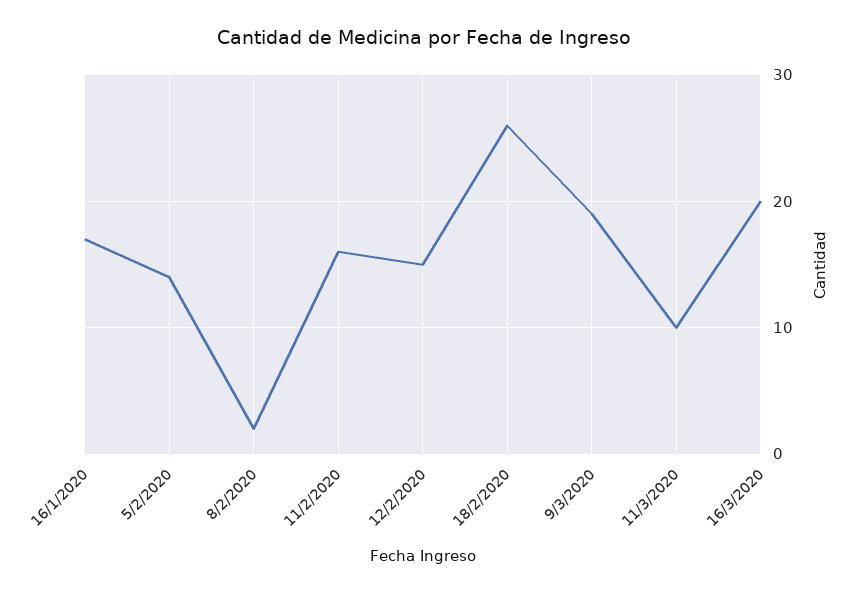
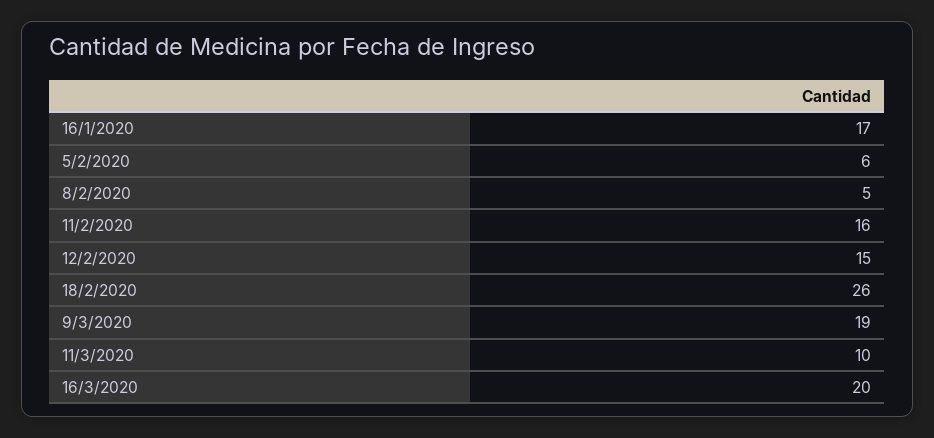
  {
    "16/1/2020": 17,
-   "5/2/2020": 14,
+   "5/2/2020": 6,
-   "8/2/2020": 2,
+   "8/2/2020": 5,
    "11/2/2020": 16,
    "12/2/2020": 15,
    "18/2/2020": 26,
    "9/3/2020": 19,
    "11/3/2020": 10,
    "16/3/2020": 20
  }

